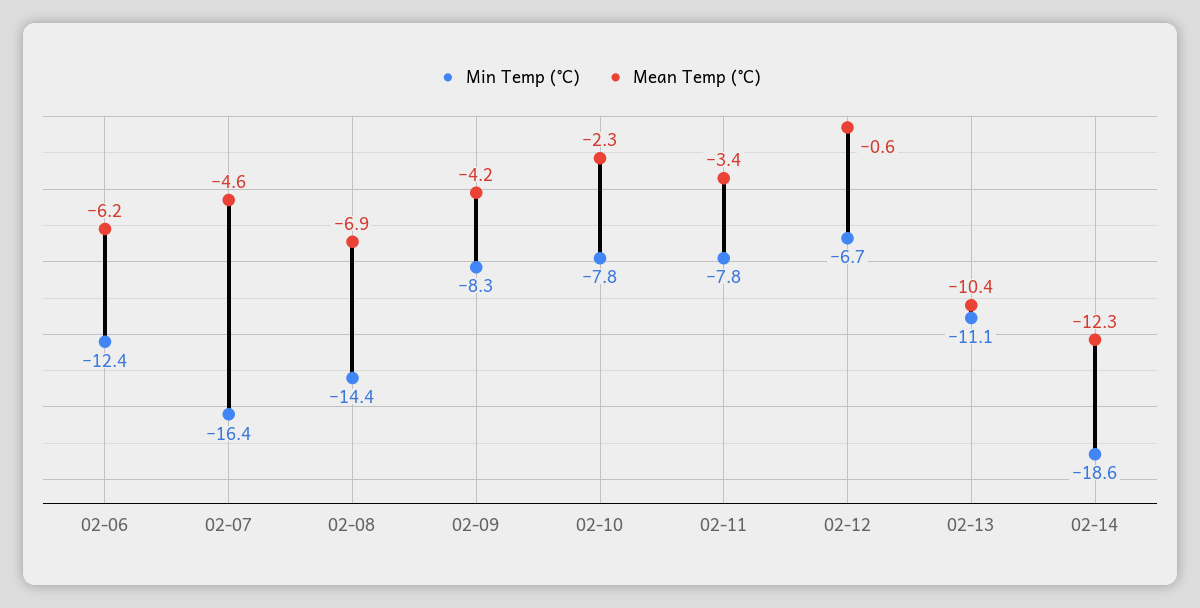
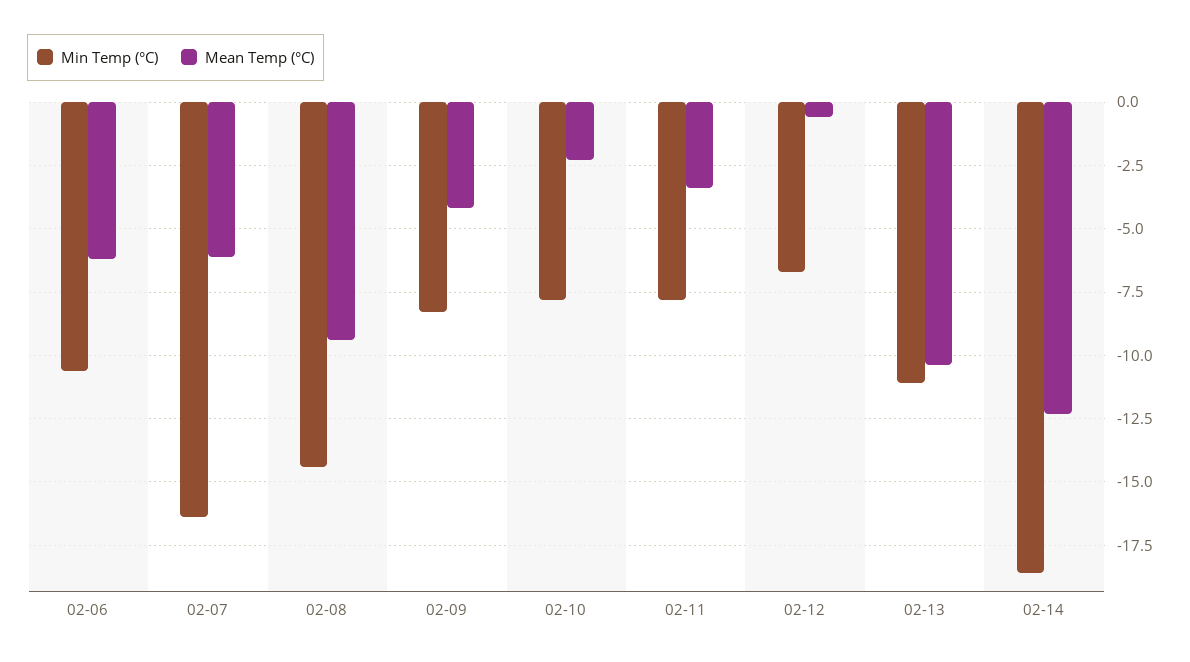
  {
    "Min Temp (°C)": {
-     "02-06": -12.4,
+     "02-06": -10.5,
      "02-07": -16.4,
      "02-08": -14.4,
      "02-09": -8.3,
      "02-10": -7.8,
      "02-11": -7.8,
      "02-12": -6.7,
      "02-13": -11.1,
      "02-14": -18.6
    },
    "Mean Temp (°C)": {
      "02-06": -6.2,
-     "02-07": -4.6,
+     "02-07": -6,
-     "02-08": -6.9,
+     "02-08": -9.5,
      "02-09": -4.2,
      "02-10": -2.3,
      "02-11": -3.4,
      "02-12": -0.6,
      "02-13": -10.4,
      "02-14": -12.3
    }
  }

